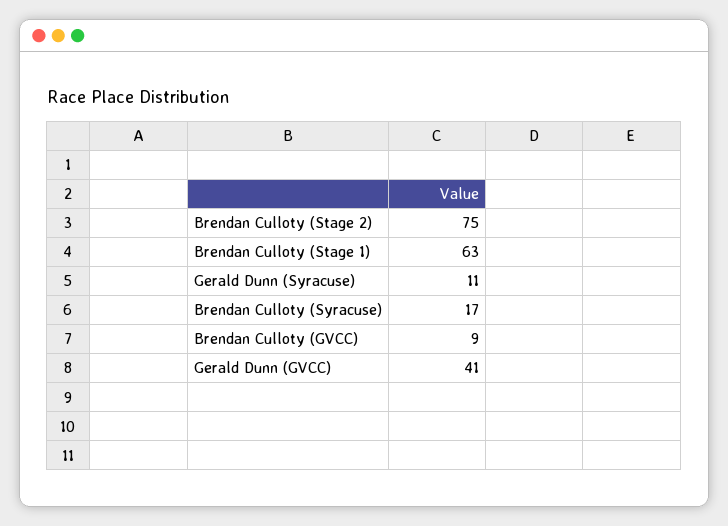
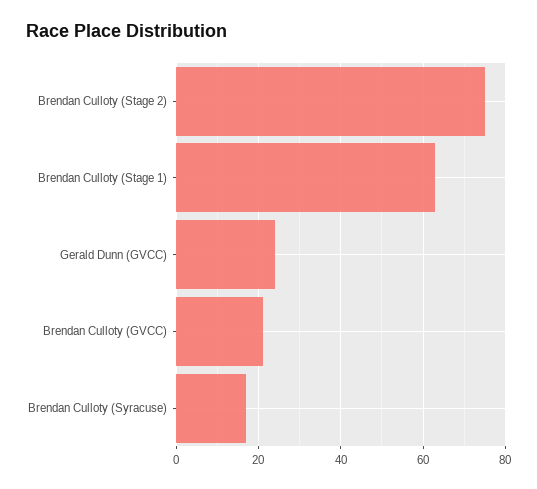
  {
    "Brendan Culloty (Stage 2)": 75,
    "Brendan Culloty (Stage 1)": 63,
-   "Gerald Dunn (Syracuse)": 11,
    "Brendan Culloty (Syracuse)": 17,
-   "Brendan Culloty (GVCC)": 9,
+   "Brendan Culloty (GVCC)": 20,
-   "Gerald Dunn (GVCC)": 41
+   "Gerald Dunn (GVCC)": 25
  }

